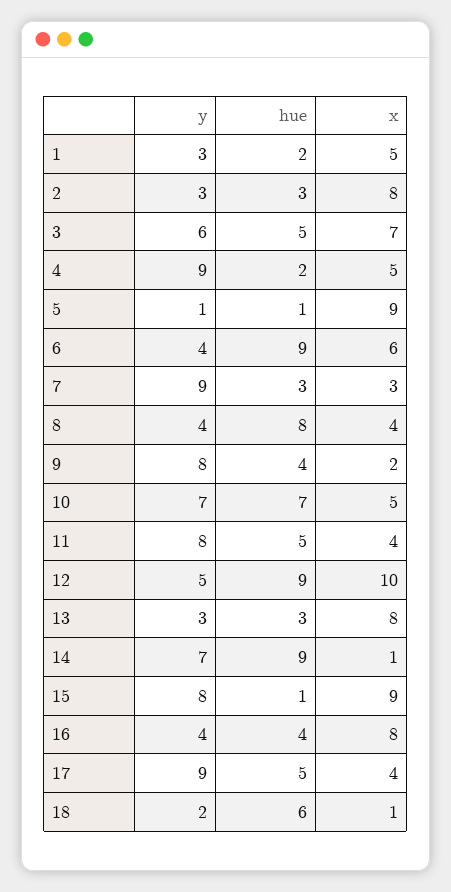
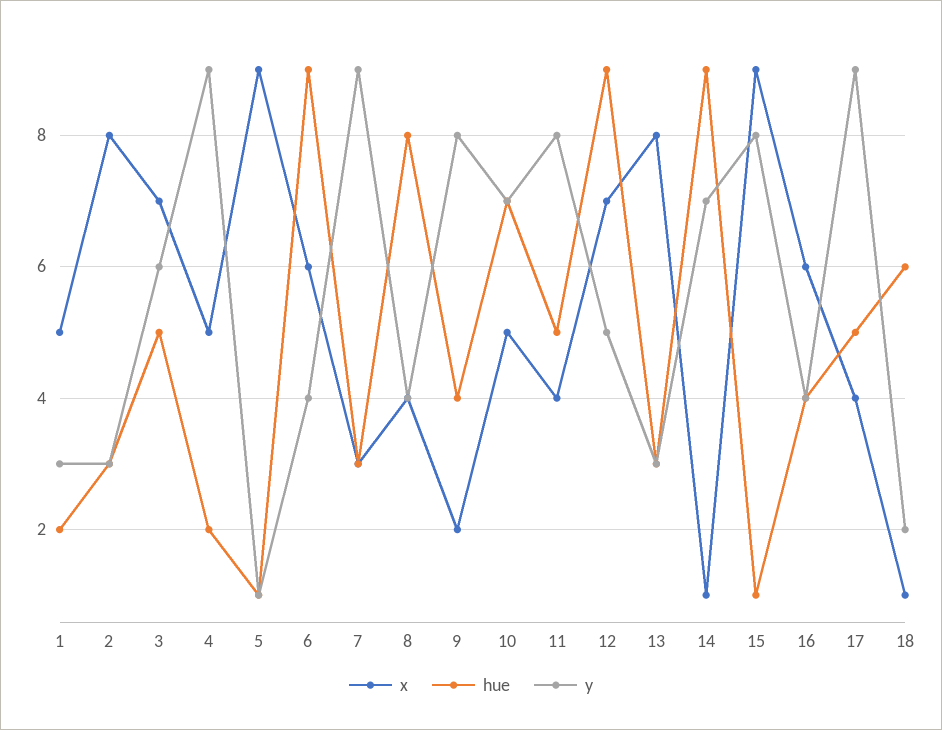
  {
    "y": {
      "1": 3,
      "2": 3,
      "3": 6,
      "4": 9,
      "5": 1,
      "6": 4,
      "7": 9,
      "8": 4,
      "9": 8,
      "10": 7,
      "11": 8,
      "12": 5,
      "13": 3,
      "14": 7,
      "15": 8,
      "16": 4,
      "17": 9,
      "18": 2
    },
    "hue": {
      "1": 2,
      "2": 3,
      "3": 5,
      "4": 2,
      "5": 1,
      "6": 9,
      "7": 3,
      "8": 8,
      "9": 4,
      "10": 7,
      "11": 5,
      "12": 9,
      "13": 3,
      "14": 9,
      "15": 1,
      "16": 4,
      "17": 5,
      "18": 6
    },
    "x": {
      "1": 5,
      "2": 8,
      "3": 7,
      "4": 5,
      "5": 9,
      "6": 6,
      "7": 3,
      "8": 4,
      "9": 2,
      "10": 5,
      "11": 4,
-     "12": 10,
+     "12": 7,
      "13": 8,
      "14": 1,
      "15": 9,
-     "16": 8,
+     "16": 6,
      "17": 4,
      "18": 1
    }
  }

